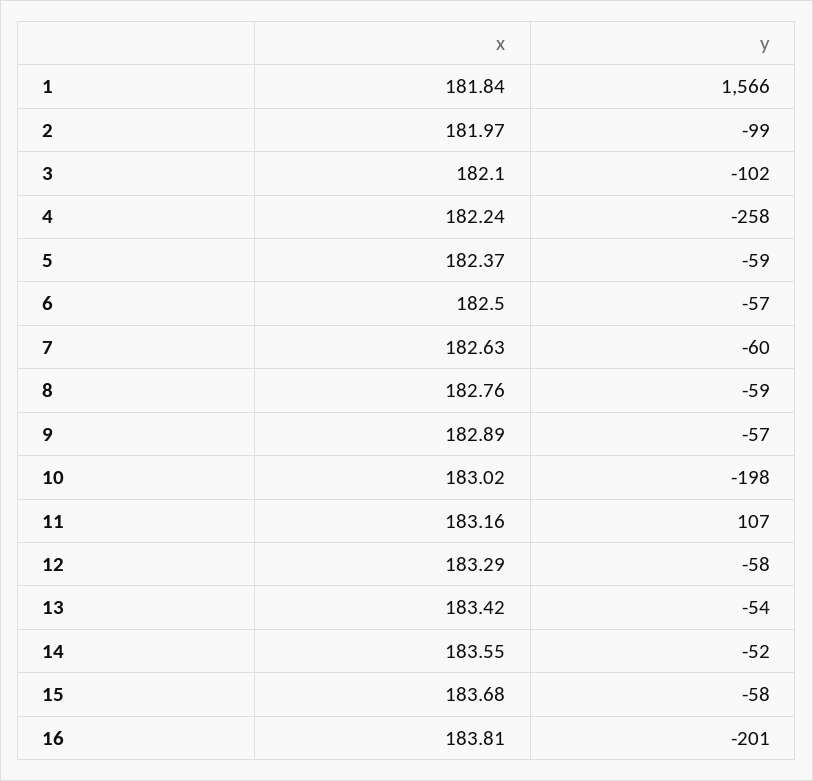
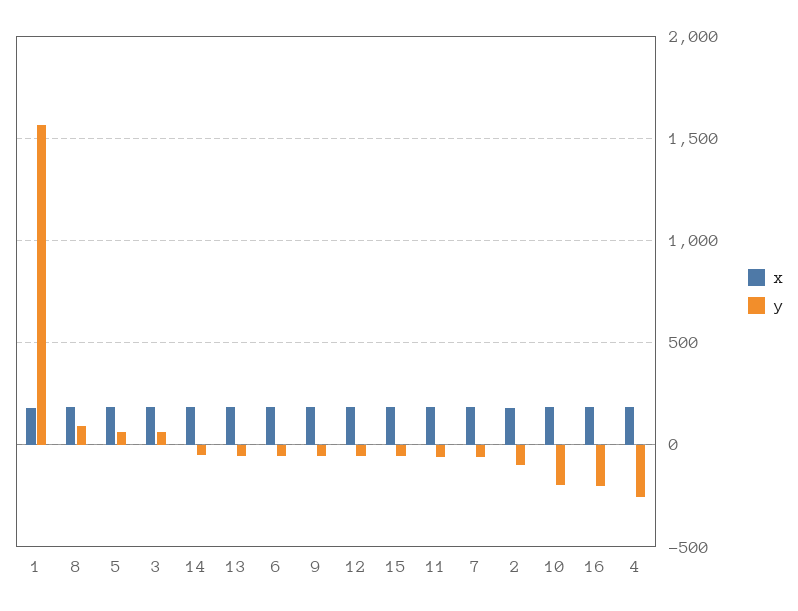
  {
    "x": {
      "1": 181.84,
      "2": 181.97,
      "3": 182.1,
      "4": 182.24,
      "5": 182.37,
      "6": 182.5,
      "7": 182.63,
      "8": 182.76,
      "9": 182.89,
      "10": 183.02,
      "11": 183.16,
      "12": 183.29,
      "13": 183.42,
      "14": 183.55,
      "15": 183.68,
      "16": 183.81
    },
    "y": {
      "1": 1566,
      "2": -99,
-     "3": -102,
+     "3": 50,
      "4": -258,
-     "5": -59,
+     "5": 50,
      "6": -57,
      "7": -60,
-     "8": -59,
+     "8": 100,
      "9": -57,
      "10": -198,
-     "11": 107,
+     "11": -50,
      "12": -58,
      "13": -54,
      "14": -52,
      "15": -58,
      "16": -201
    }
  }

